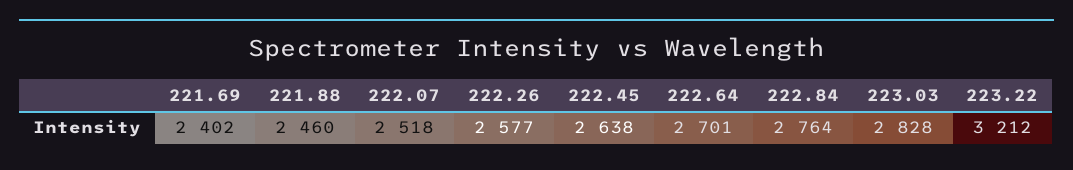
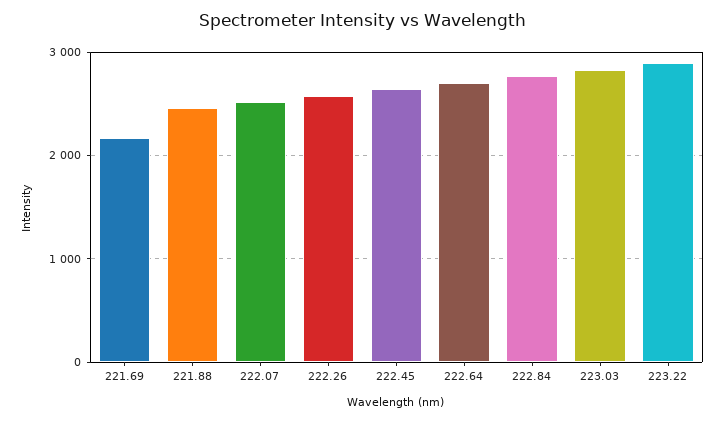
  {
-   "221.69": 2402,
+   "221.69": 2200,
    "221.88": 2460,
    "222.07": 2518,
    "222.26": 2577,
    "222.45": 2638,
    "222.64": 2701,
    "222.84": 2764,
    "223.03": 2828,
-   "223.22": 3212
+   "223.22": 2900
  }

